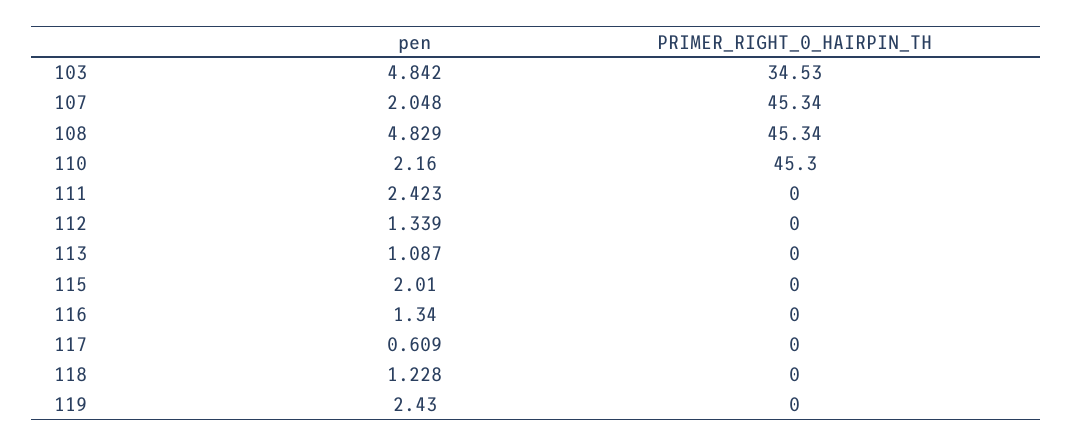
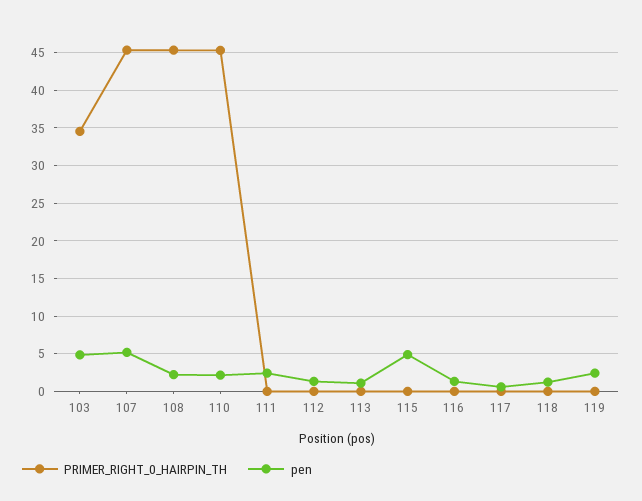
  {
    "pen": {
      "103": 4.842,
-     "107": 2.048,
+     "107": 5,
-     "108": 4.829,
+     "108": 2,
      "110": 2.16,
      "111": 2.423,
      "112": 1.339,
      "113": 1.087,
-     "115": 2.01,
+     "115": 5,
      "116": 1.34,
      "117": 0.609,
      "118": 1.228,
      "119": 2.43
    },
    "PRIMER_RIGHT_0_HAIRPIN_TH": {
      "103": 34.53,
      "107": 45.34,
      "108": 45.34,
      "110": 45.3,
      "111": 0,
      "112": 0,
      "113": 0,
      "115": 0,
      "116": 0,
      "117": 0,
      "118": 0,
      "119": 0
    }
  }

